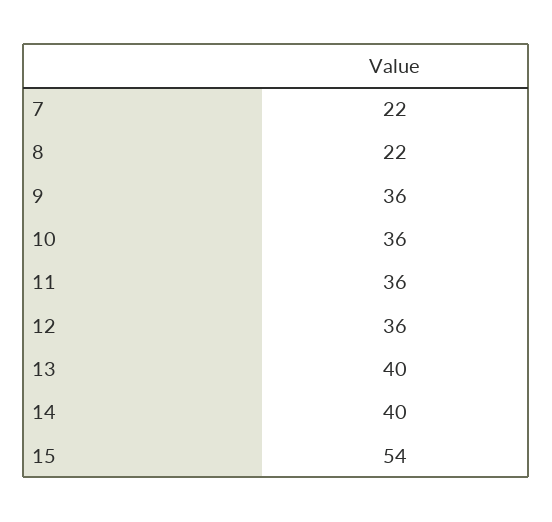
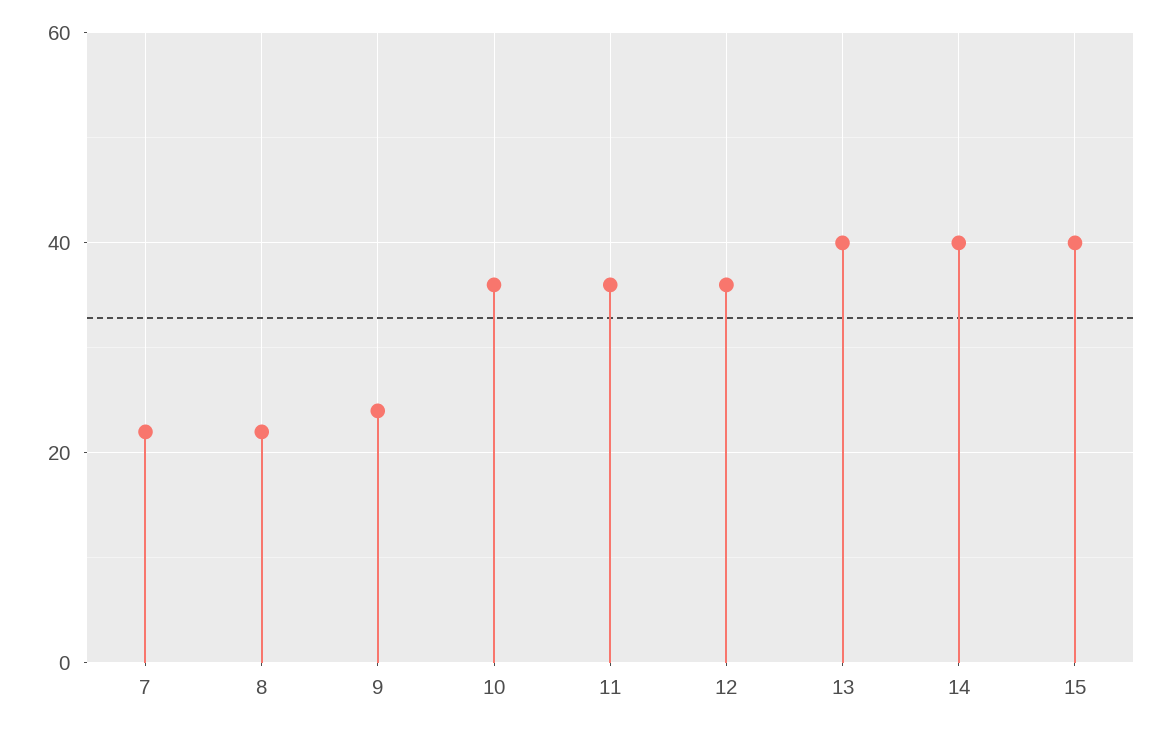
  {
    "7": 22,
    "8": 22,
-   "9": 36,
+   "9": 25,
    "10": 36,
    "11": 36,
    "12": 36,
    "13": 40,
    "14": 40,
-   "15": 54
+   "15": 40
  }

